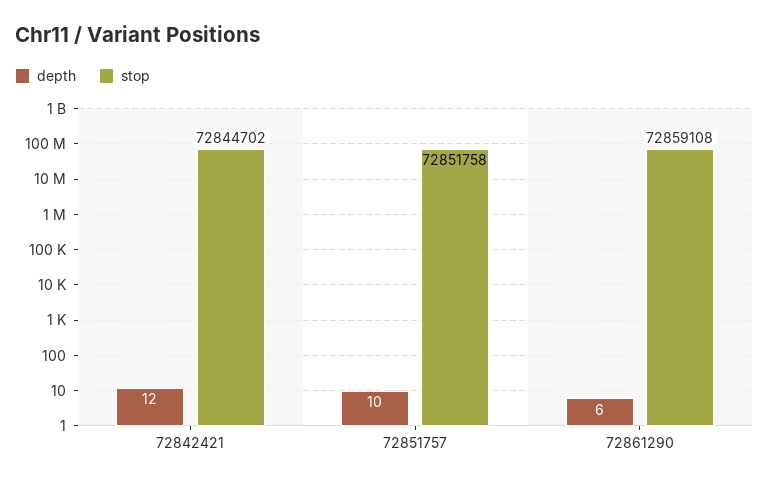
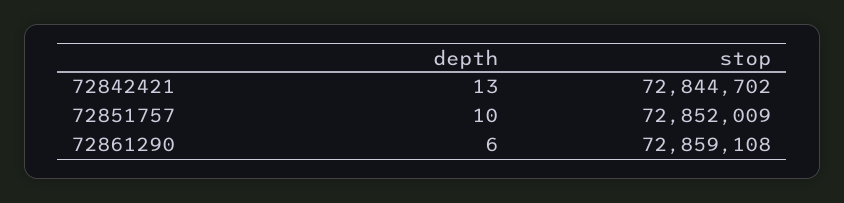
  {
    "depth": {
-     "72842421": 12,
+     "72842421": 13,
      "72851757": 10,
      "72861290": 6
    },
    "stop": {
      "72842421": 72844702,
-     "72851757": 72851758,
+     "72851757": 72852009,
      "72861290": 72859108
    }
  }

